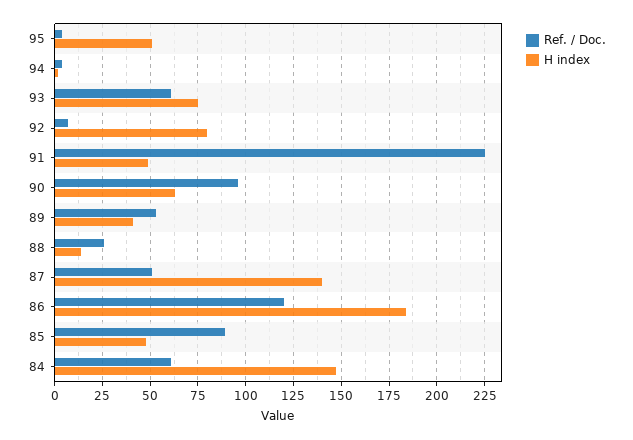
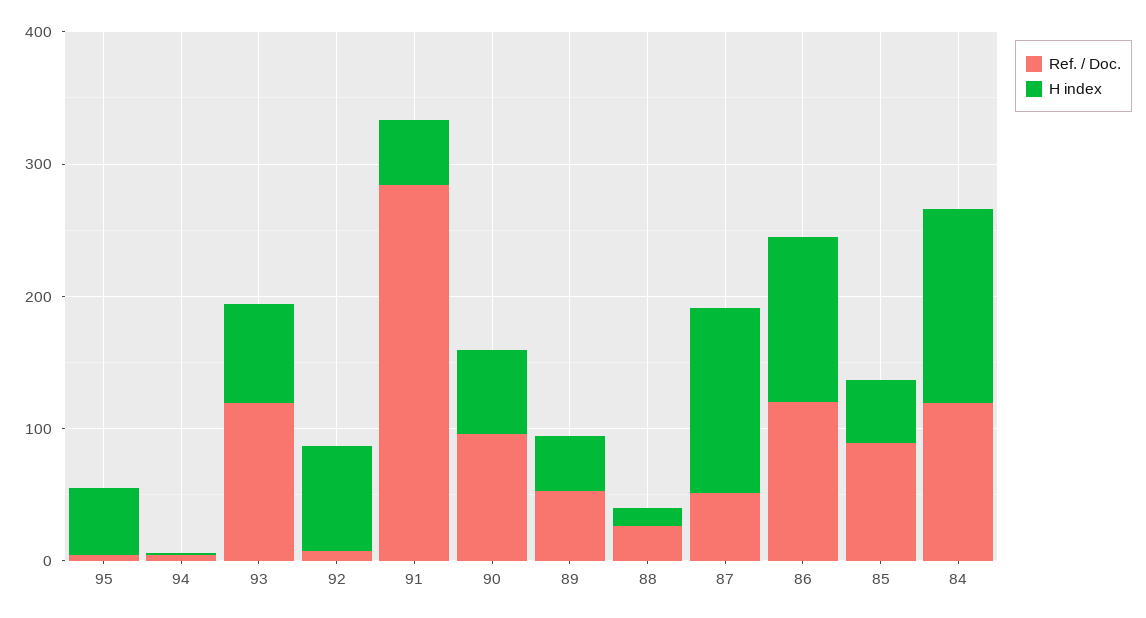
  {
    "Ref. / Doc.": {
      "95": 5,
      "94": 5,
-     "93": 60,
+     "93": 120,
      "92": 5,
-     "91": 225,
+     "91": 280,
      "90": 95,
      "89": 55,
      "88": 25,
      "87": 50,
      "86": 120,
      "85": 90,
-     "84": 60
+     "84": 120
    },
    "H index": {
      "95": 50,
      "94": 0,
      "93": 75,
      "92": 80,
      "91": 50,
      "90": 65,
      "89": 40,
      "88": 15,
      "87": 140,
-     "86": 185,
+     "86": 120,
      "85": 50,
      "84": 145
    }
  }

